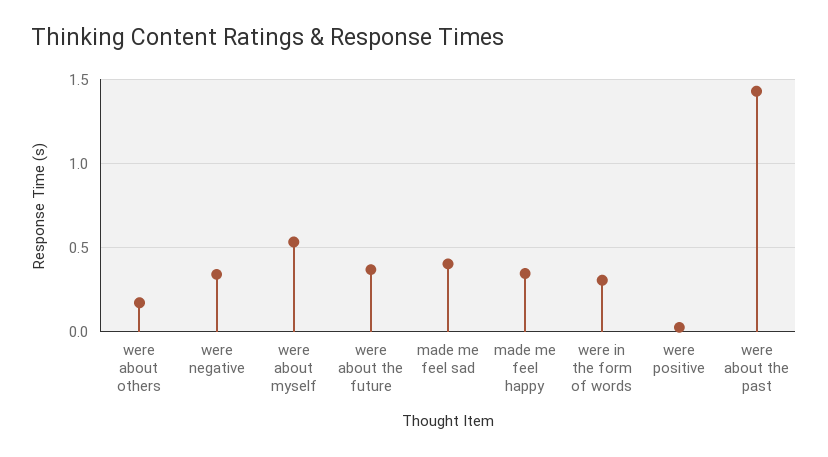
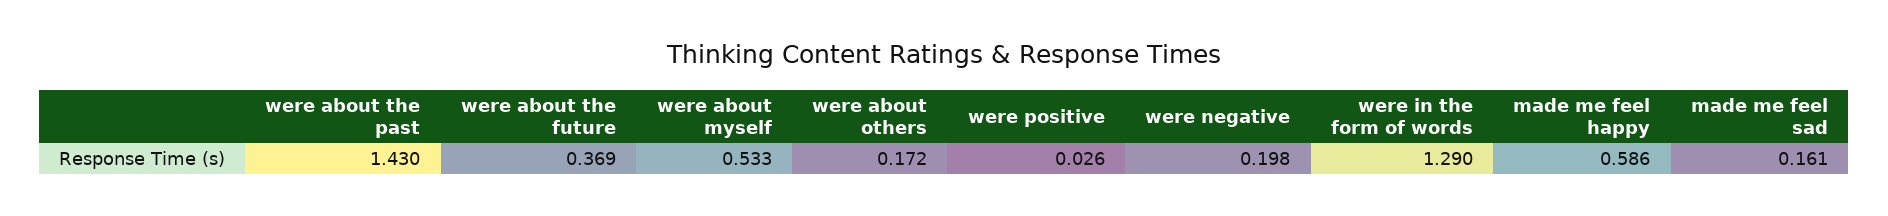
  {
    "were about others": 0.172,
-   "were negative": 0.35,
+   "were negative": 0.198,
    "were about myself": 0.533,
    "were about the future": 0.369,
-   "made me feel sad": 0.4,
+   "made me feel sad": 0.161,
-   "made me feel happy": 0.35,
+   "made me feel happy": 0.586,
-   "were in the form of words": 0.3,
+   "were in the form of words": 1.29,
    "were positive": 0.026,
    "were about the past": 1.43
  }

